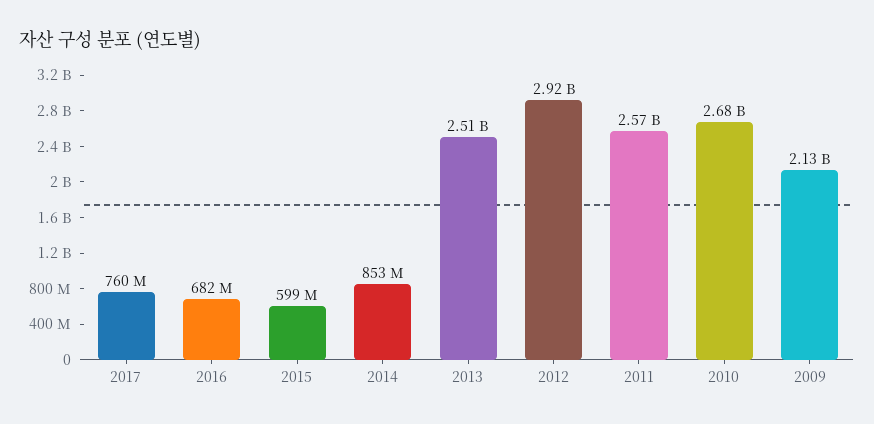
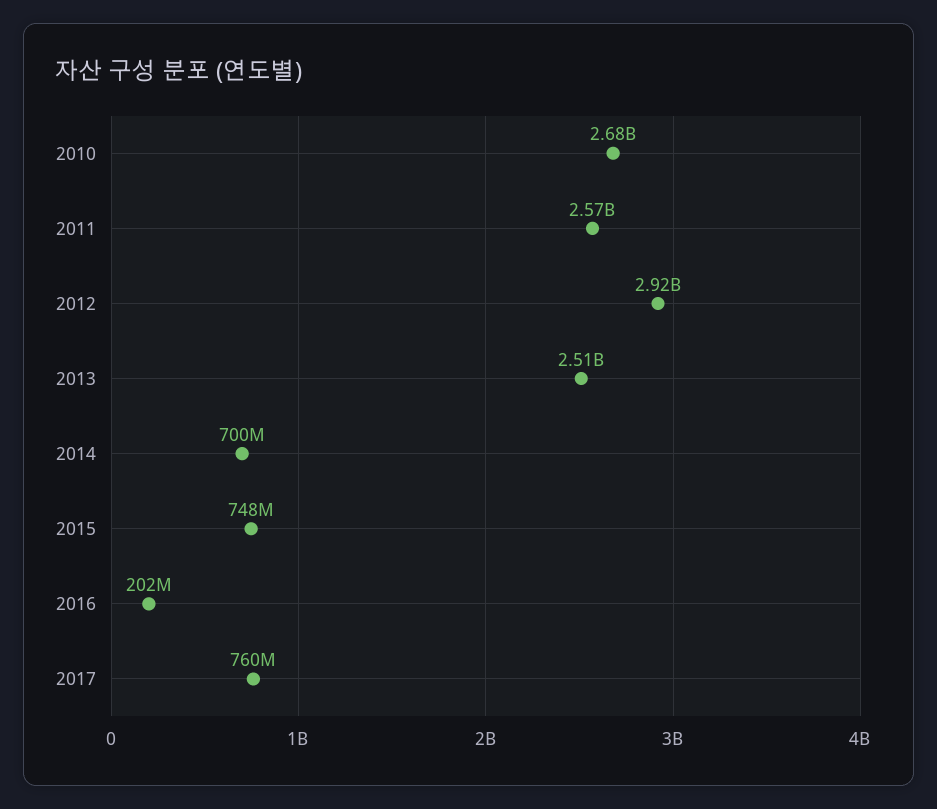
  {
    "2017": 760000000,
-   "2016": 682000000,
+   "2016": 202000000,
-   "2015": 599000000,
+   "2015": 748000000,
-   "2014": 853000000,
+   "2014": 700000000,
    "2013": 2510000000,
    "2012": 2920000000,
    "2011": 2570000000,
-   "2010": 2680000000,
+   "2010": 2680000000
-   "2009": 2130000000
  }

